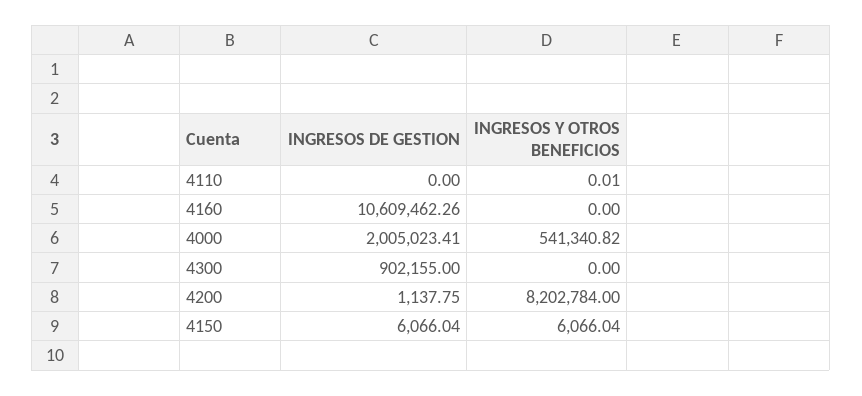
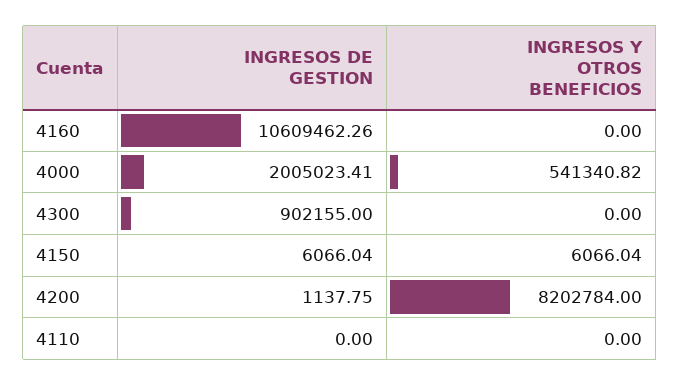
  {
    "INGRESOS DE GESTION": {
      "4110": 0,
      "4160": 10609462.26,
      "4000": 2005023.41,
      "4300": 902155,
      "4200": 1137.75,
      "4150": 6066.04
    },
    "INGRESOS Y OTROS BENEFICIOS": {
-     "4110": 0.01,
+     "4110": 0,
      "4160": 0,
      "4000": 541340.82,
      "4300": 0,
      "4200": 8202784,
      "4150": 6066.04
    }
  }

